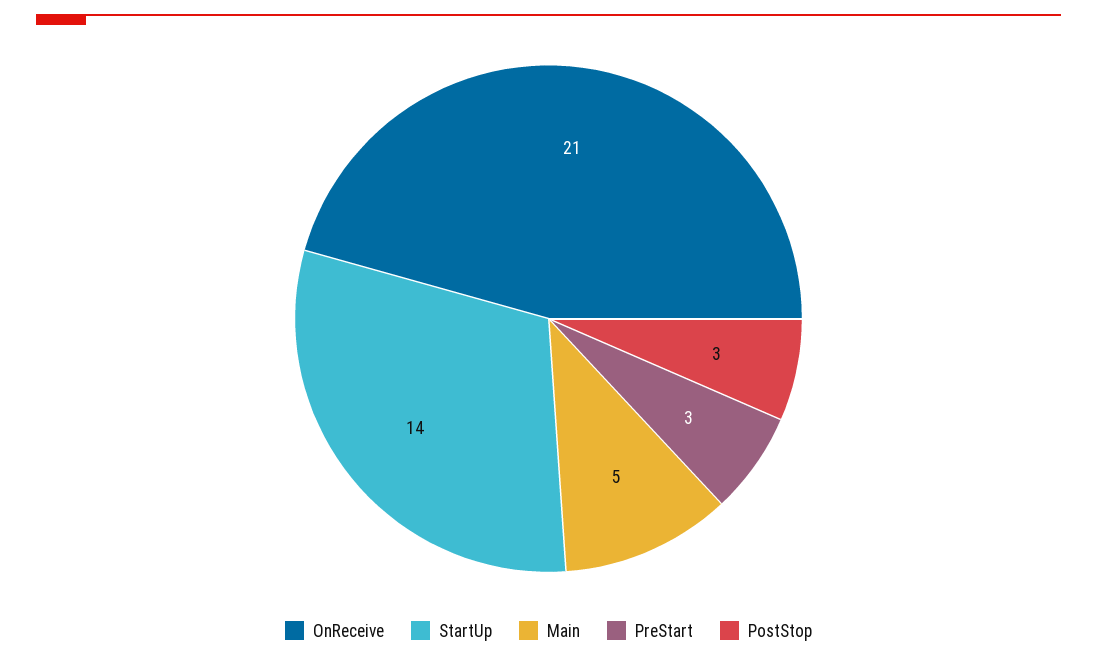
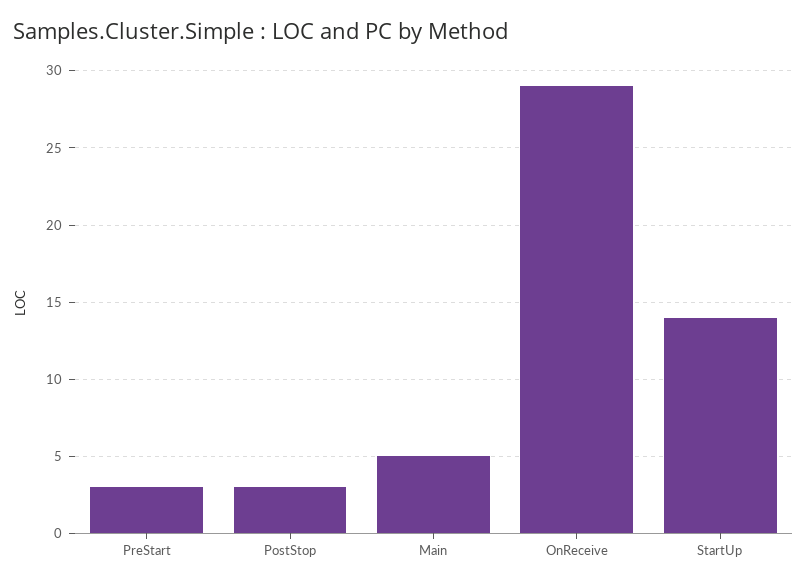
  {
-   "OnReceive": 21,
+   "OnReceive": 29,
    "StartUp": 14,
    "Main": 5,
    "PreStart": 3,
    "PostStop": 3
  }

